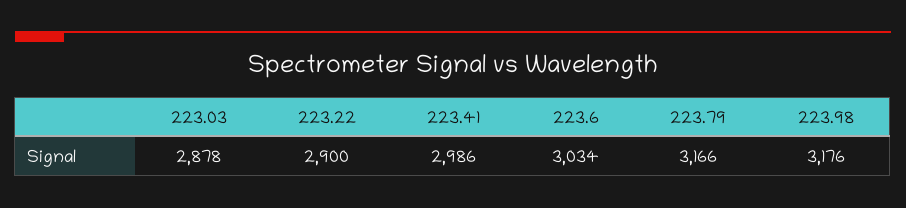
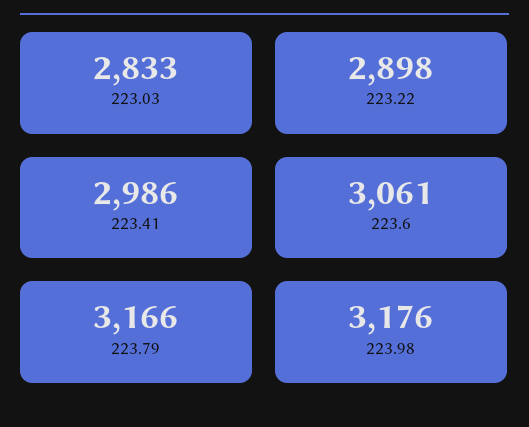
  {
-   "223.03": 2878,
+   "223.03": 2833,
-   "223.22": 2900,
+   "223.22": 2898,
    "223.41": 2986,
-   "223.6": 3034,
+   "223.6": 3061,
    "223.79": 3166,
    "223.98": 3176
  }

